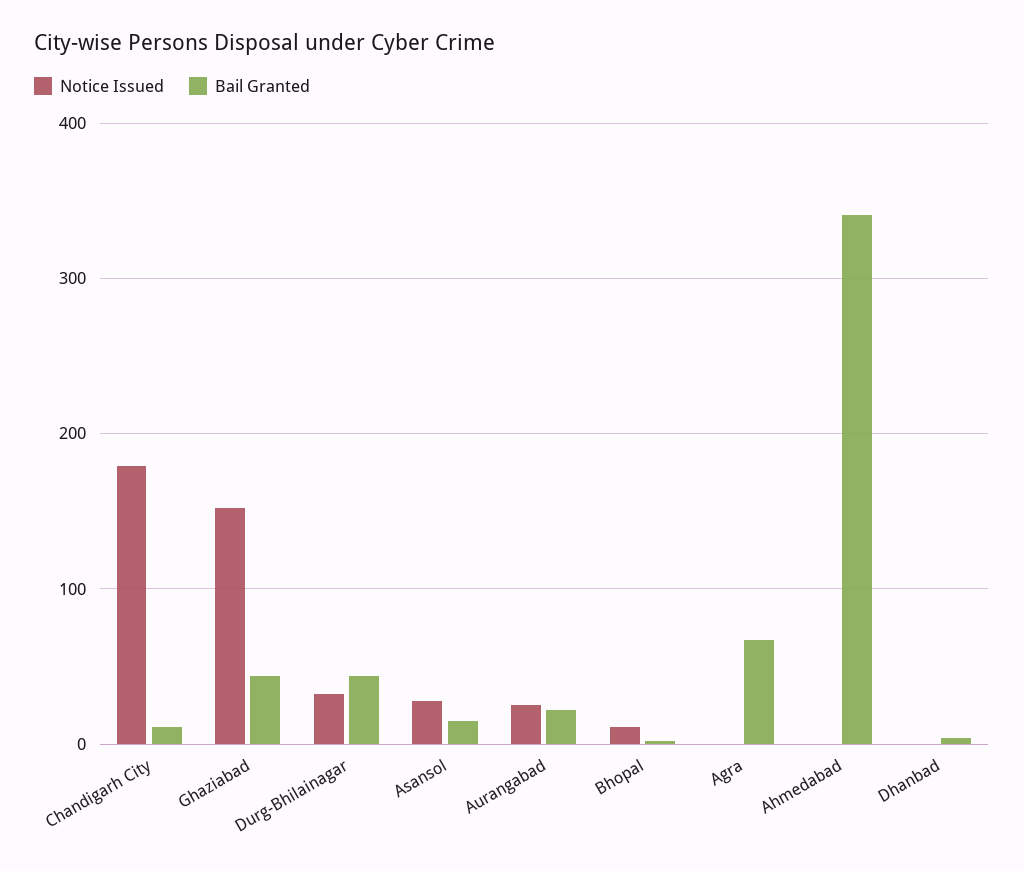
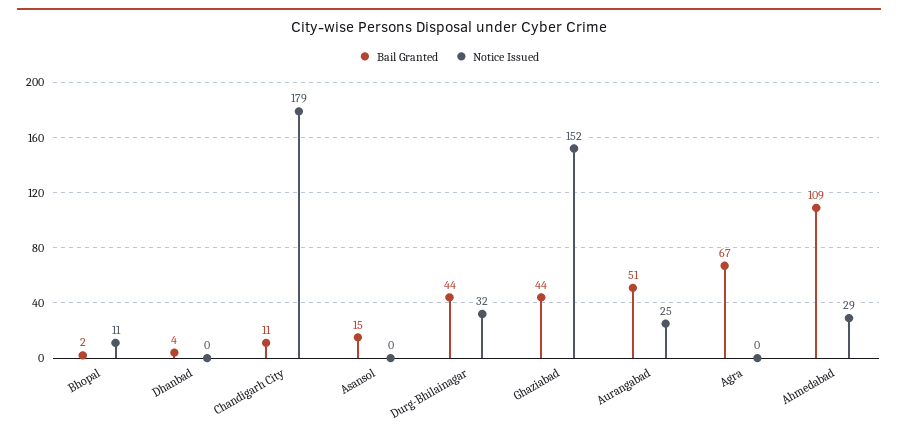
  {
    "Notice Issued": {
      "Chandigarh City": 179,
      "Ghaziabad": 152,
      "Durg-Bhilainagar": 32,
-     "Asansol": 30,
+     "Asansol": 0,
      "Aurangabad": 25,
      "Bhopal": 11,
      "Agra": 0,
-     "Ahmedabad": 0,
+     "Ahmedabad": 29,
      "Dhanbad": 0
    },
    "Bail Granted": {
      "Chandigarh City": 11,
      "Ghaziabad": 44,
      "Durg-Bhilainagar": 44,
      "Asansol": 15,
-     "Aurangabad": 20,
+     "Aurangabad": 51,
      "Bhopal": 2,
      "Agra": 67,
-     "Ahmedabad": 340,
+     "Ahmedabad": 109,
      "Dhanbad": 4
    }
  }

